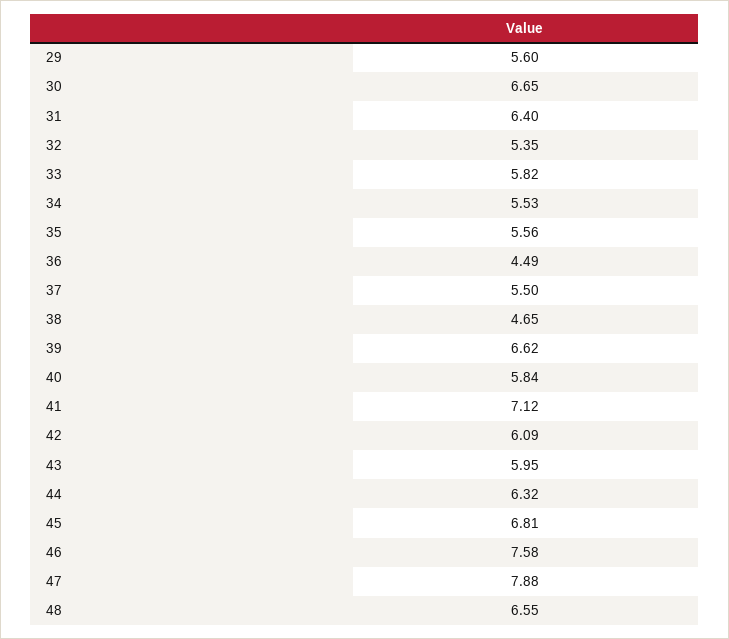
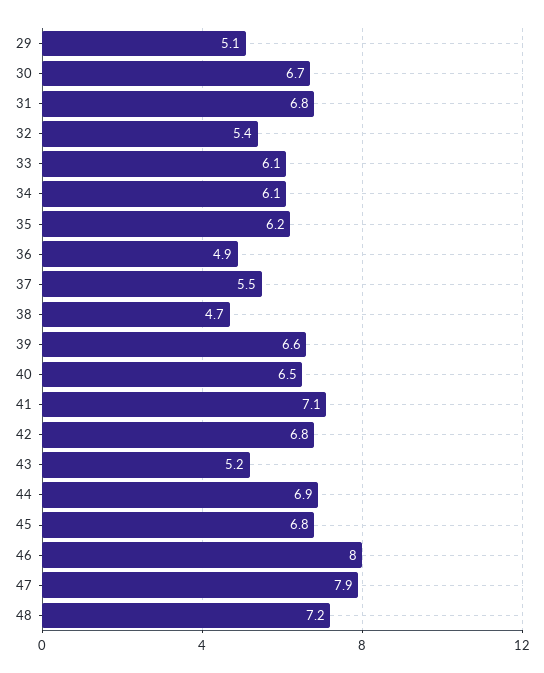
  {
-   "29": 5.6,
+   "29": 5.1,
    "30": 6.65,
-   "31": 6.4,
+   "31": 6.8,
    "32": 5.35,
-   "33": 5.82,
+   "33": 6.1,
-   "34": 5.53,
+   "34": 6.1,
-   "35": 5.56,
+   "35": 6.2,
-   "36": 4.49,
+   "36": 4.9,
    "37": 5.5,
    "38": 4.65,
    "39": 6.62,
-   "40": 5.84,
+   "40": 6.5,
    "41": 7.12,
-   "42": 6.09,
+   "42": 6.8,
-   "43": 5.95,
+   "43": 5.2,
-   "44": 6.32,
+   "44": 6.9,
    "45": 6.81,
-   "46": 7.58,
+   "46": 8,
    "47": 7.88,
-   "48": 6.55
+   "48": 7.2
  }

